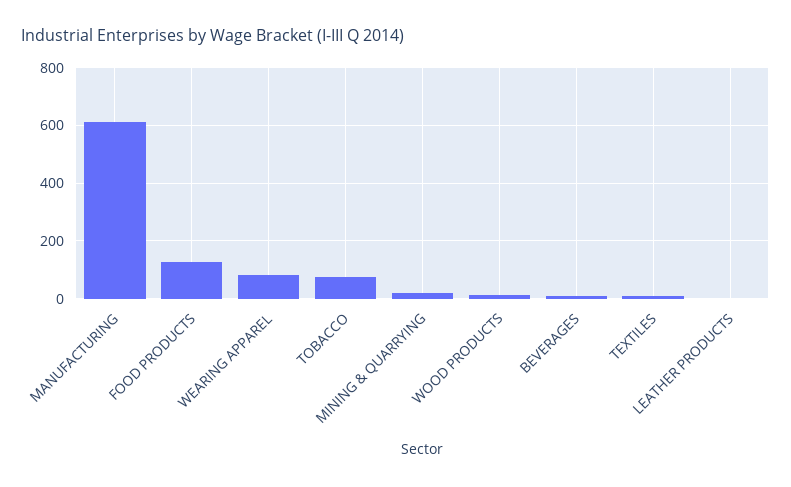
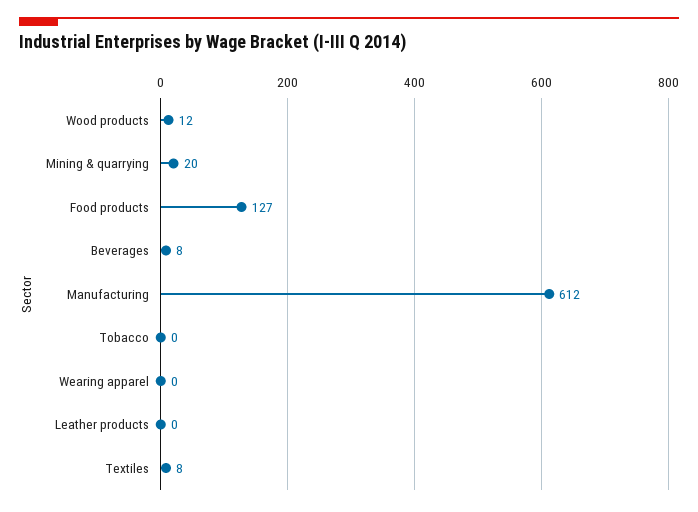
  {
    "MANUFACTURING": 612,
    "FOOD PRODUCTS": 127,
-   "WEARING APPAREL": 75,
+   "WEARING APPAREL": 0,
-   "TOBACCO": 75,
+   "TOBACCO": 0,
    "MINING & QUARRYING": 20,
    "WOOD PRODUCTS": 12,
    "BEVERAGES": 8,
    "TEXTILES": 8,
    "LEATHER PRODUCTS": 0
  }

